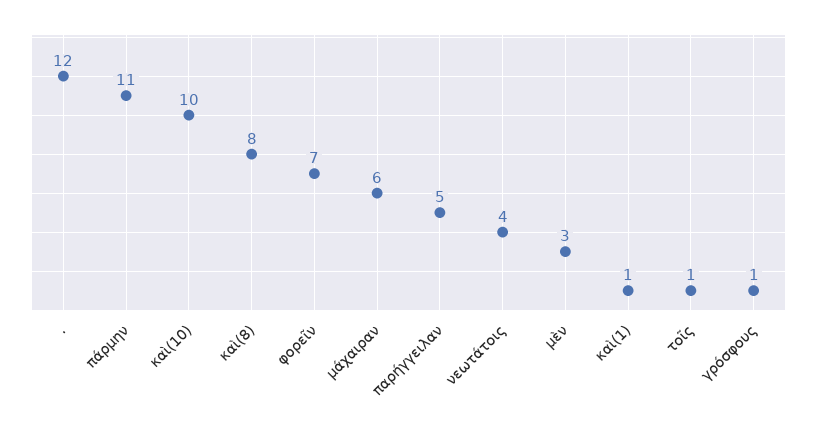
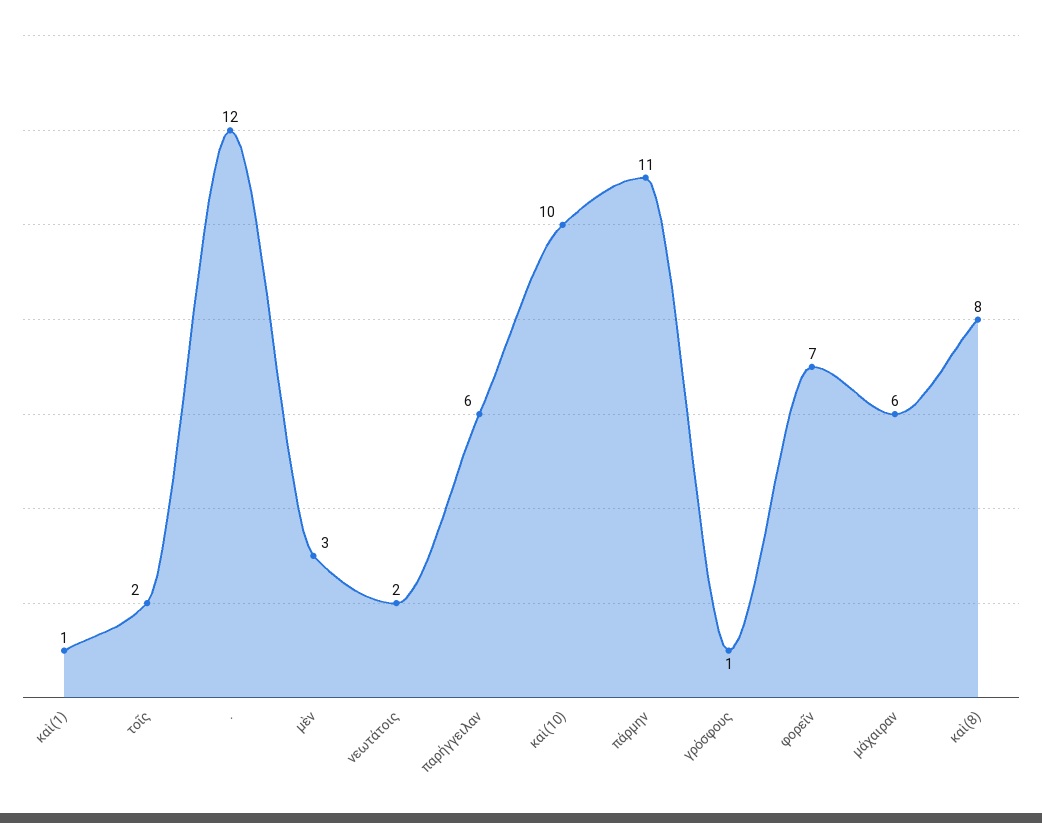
  {
    ".": 12,
    "πάρμην": 11,
    "καὶ(10)": 10,
    "καὶ(8)": 8,
    "φορεῖν": 7,
    "μάχαιραν": 6,
-   "παρήγγειλαν": 5,
+   "παρήγγειλαν": 6,
-   "νεωτάτοις": 4,
+   "νεωτάτοις": 2,
    "μὲν": 3,
    "καὶ(1)": 1,
-   "τοῖς": 1,
+   "τοῖς": 2,
    "γρόσφους": 1
  }

